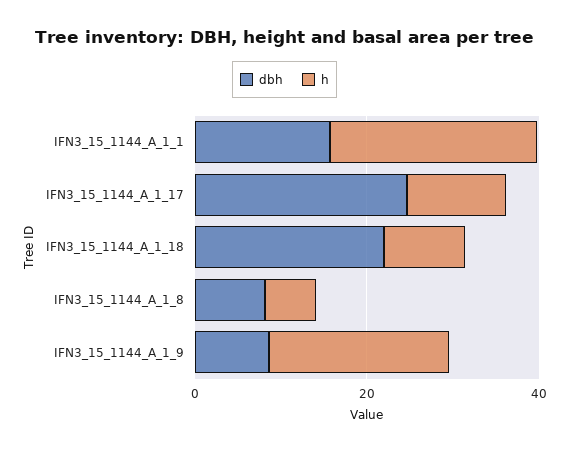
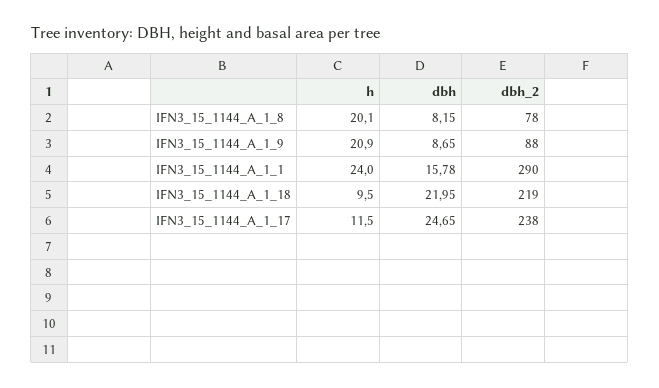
  {
    "dbh": {
      "IFN3_15_1144_A_1_1": 15.78,
      "IFN3_15_1144_A_1_17": 24.65,
      "IFN3_15_1144_A_1_18": 21.95,
      "IFN3_15_1144_A_1_8": 8.15,
      "IFN3_15_1144_A_1_9": 8.65
    },
    "h": {
      "IFN3_15_1144_A_1_1": 24,
      "IFN3_15_1144_A_1_17": 11.5,
      "IFN3_15_1144_A_1_18": 9.5,
-     "IFN3_15_1144_A_1_8": 5,
+     "IFN3_15_1144_A_1_8": 20.1,
      "IFN3_15_1144_A_1_9": 20.9
-   }
+   },
+   "dbh_2": {
+     "IFN3_15_1144_A_1_8": 78,
+     "IFN3_15_1144_A_1_9": 88,
+     "IFN3_15_1144_A_1_1": 290,
+     "IFN3_15_1144_A_1_18": 219,
+     "IFN3_15_1144_A_1_17": 238
+   }
  }

